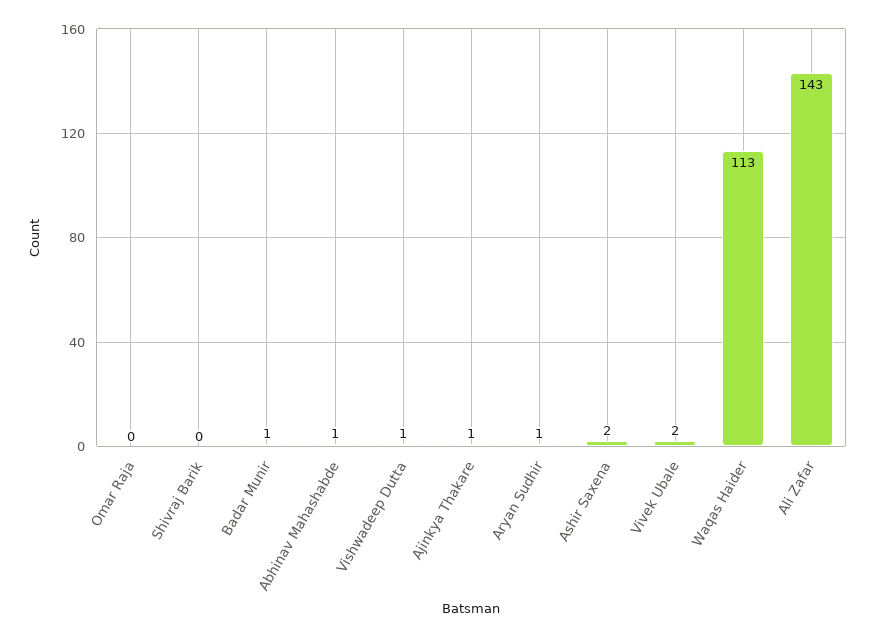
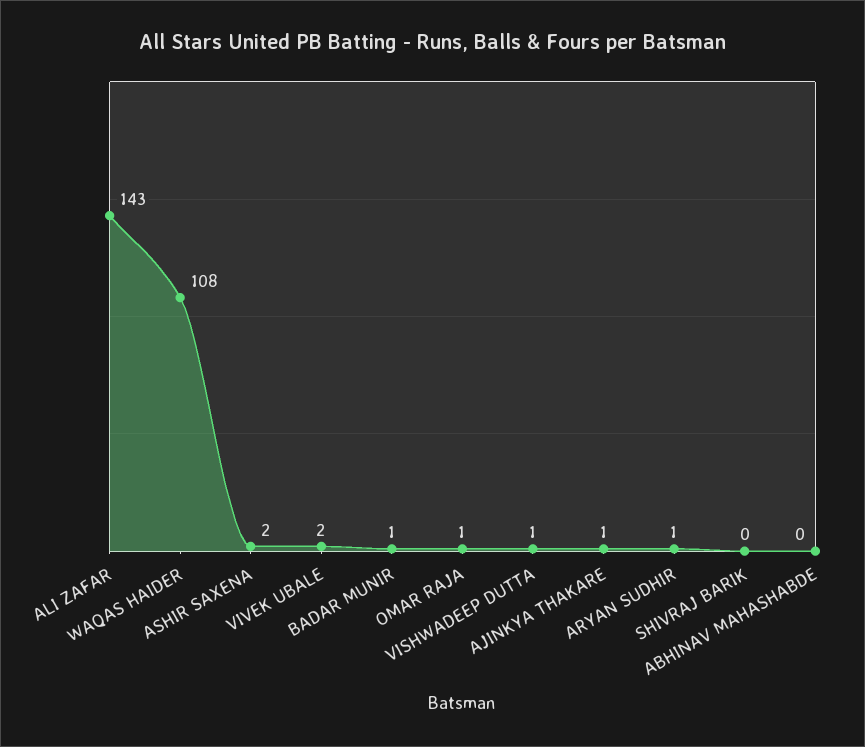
  {
-   "Omar Raja": 0,
+   "Omar Raja": 1,
    "Shivraj Barik": 0,
    "Badar Munir": 1,
-   "Abhinav Mahashabde": 1,
+   "Abhinav Mahashabde": 0,
    "Vishwadeep Dutta": 1,
    "Ajinkya Thakare": 1,
    "Aryan Sudhir": 1,
    "Ashir Saxena": 2,
    "Vivek Ubale": 2,
-   "Waqas Haider": 113,
+   "Waqas Haider": 108,
    "Ali Zafar": 143
  }

